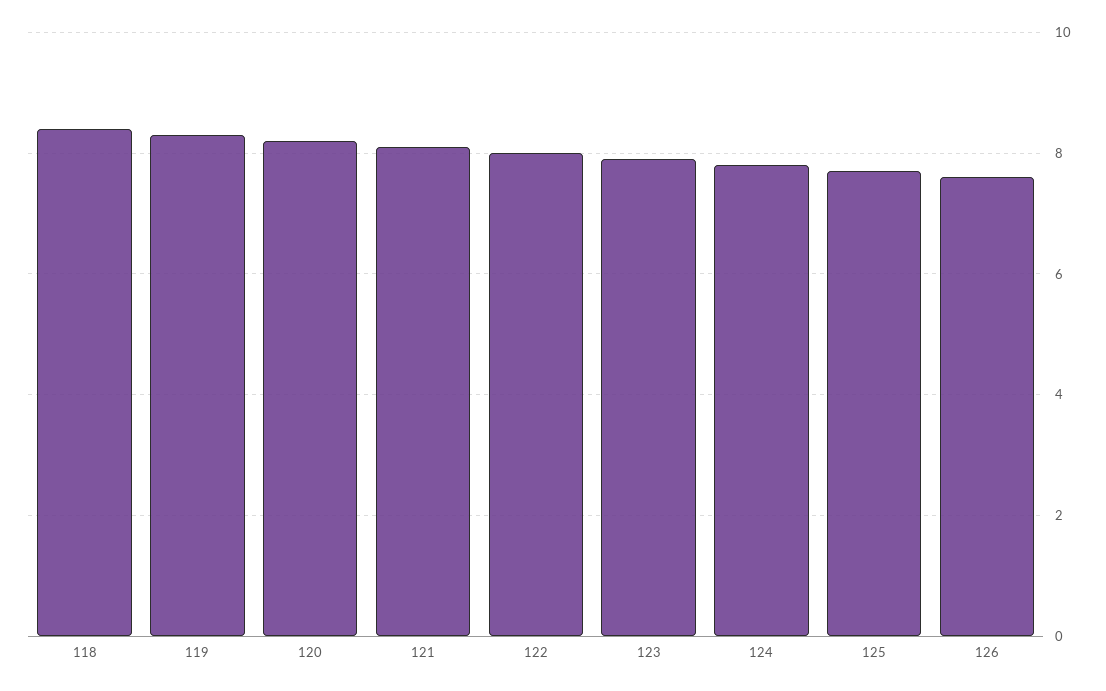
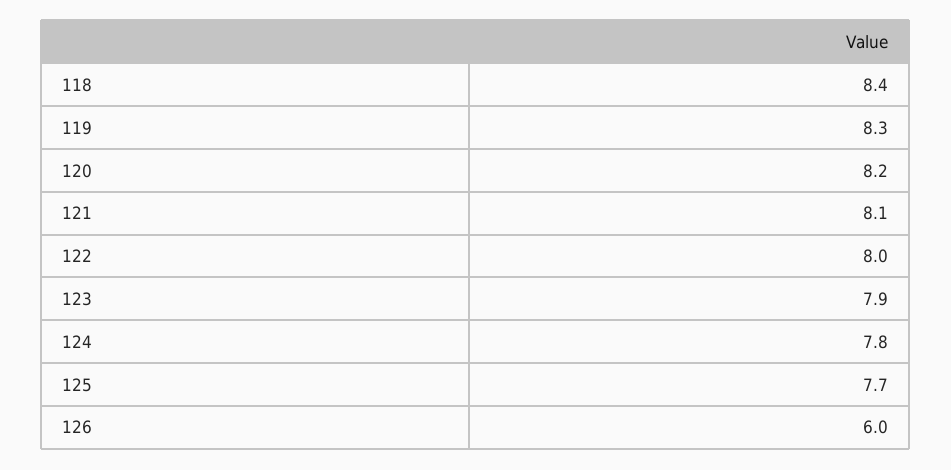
  {
    "118": 8.4,
    "119": 8.3,
    "120": 8.2,
    "121": 8.1,
    "122": 8,
    "123": 7.9,
    "124": 7.8,
    "125": 7.7,
-   "126": 7.5
+   "126": 6
  }

